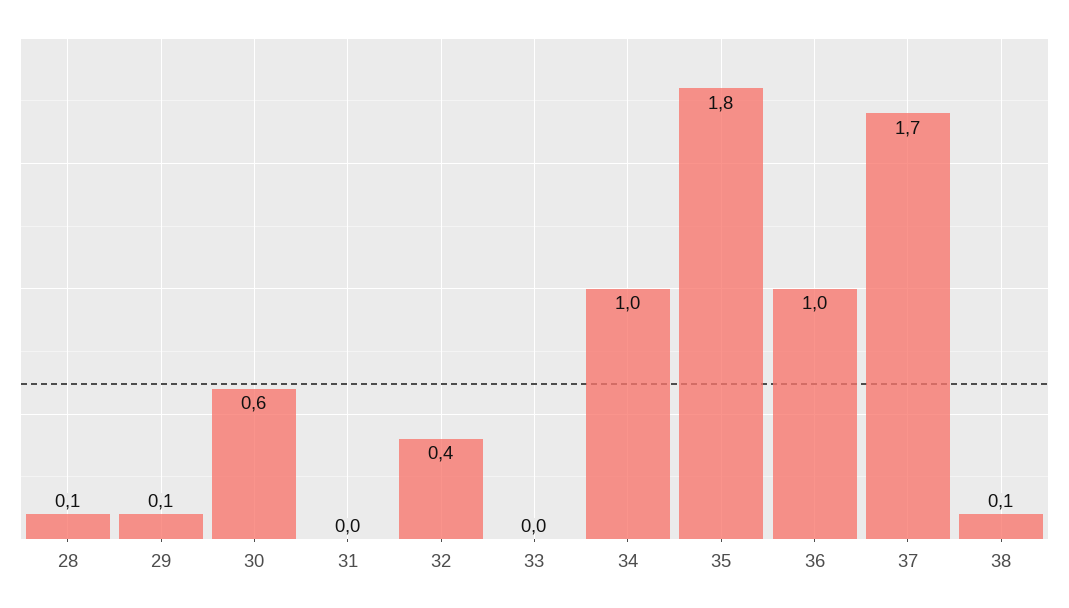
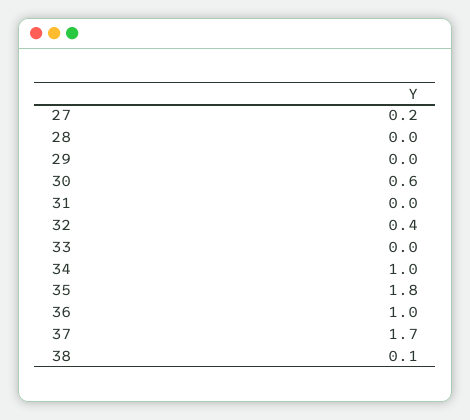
  {
-   "28": 0.1,
+   "28": 0,
-   "29": 0.1,
+   "29": 0,
    "30": 0.6,
    "31": 0,
    "32": 0.4,
    "33": 0,
    "34": 1,
    "35": 1.8,
    "36": 1,
    "37": 1.7,
-   "38": 0.1
+   "38": 0.1,
+   "27": 0.2
  }

